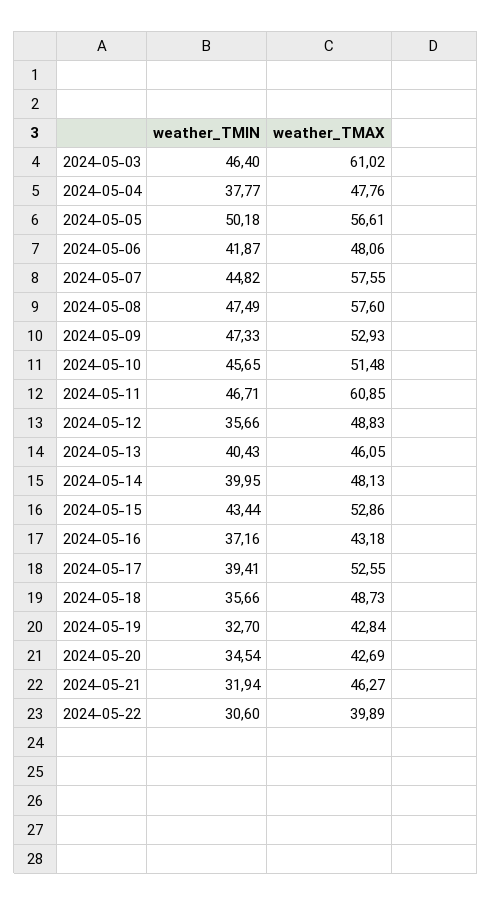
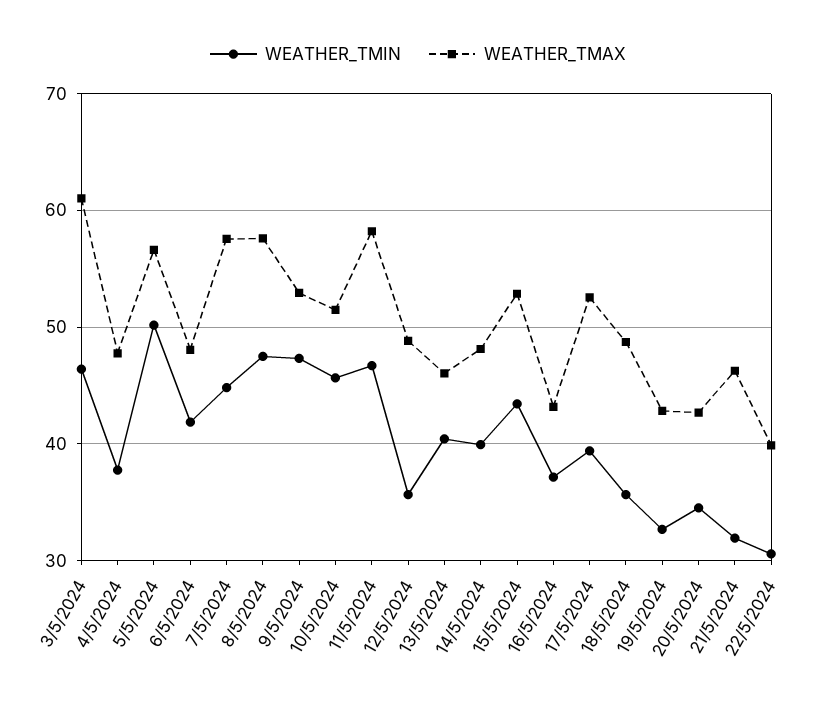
  {
    "weather_TMIN": {
      "2024-05-03": 46.4,
      "2024-05-04": 37.77,
      "2024-05-05": 50.18,
      "2024-05-06": 41.87,
      "2024-05-07": 44.82,
      "2024-05-08": 47.49,
      "2024-05-09": 47.33,
      "2024-05-10": 45.65,
      "2024-05-11": 46.71,
      "2024-05-12": 35.66,
      "2024-05-13": 40.43,
      "2024-05-14": 39.95,
      "2024-05-15": 43.44,
      "2024-05-16": 37.16,
      "2024-05-17": 39.41,
      "2024-05-18": 35.66,
      "2024-05-19": 32.7,
      "2024-05-20": 34.54,
      "2024-05-21": 31.94,
      "2024-05-22": 30.6
    },
    "weather_TMAX": {
      "2024-05-03": 61.02,
      "2024-05-04": 47.76,
      "2024-05-05": 56.61,
      "2024-05-06": 48.06,
      "2024-05-07": 57.55,
      "2024-05-08": 57.6,
      "2024-05-09": 52.93,
      "2024-05-10": 51.48,
-     "2024-05-11": 60.85,
+     "2024-05-11": 58,
      "2024-05-12": 48.83,
      "2024-05-13": 46.05,
      "2024-05-14": 48.13,
      "2024-05-15": 52.86,
      "2024-05-16": 43.18,
      "2024-05-17": 52.55,
      "2024-05-18": 48.73,
      "2024-05-19": 42.84,
      "2024-05-20": 42.69,
      "2024-05-21": 46.27,
      "2024-05-22": 39.89
    }
  }

